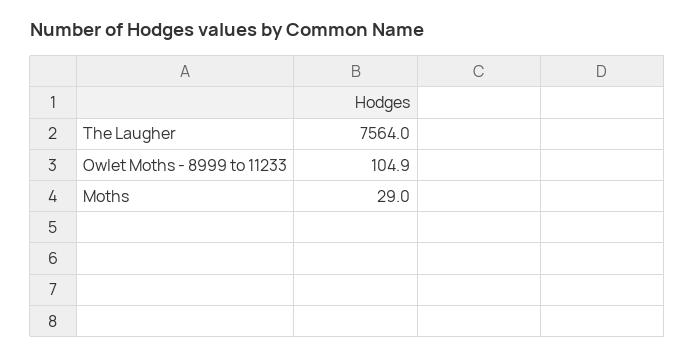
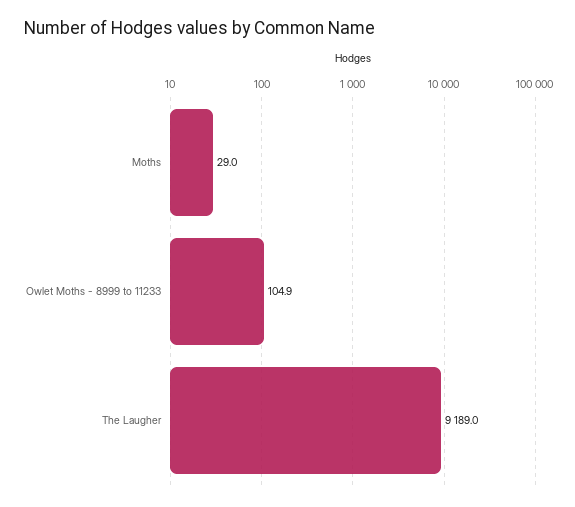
  {
-   "The Laugher": 7564,
+   "The Laugher": 9189,
    "Owlet Moths - 8999 to 11233": 104.9,
    "Moths": 29
  }

